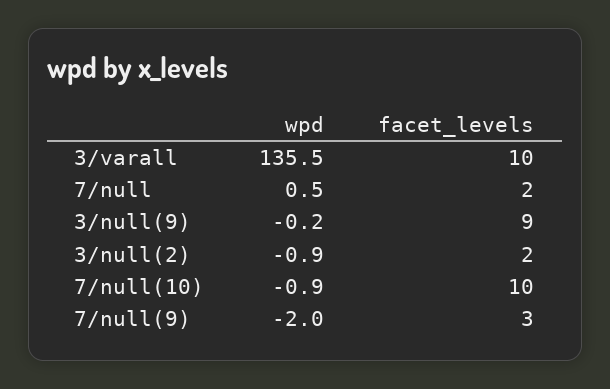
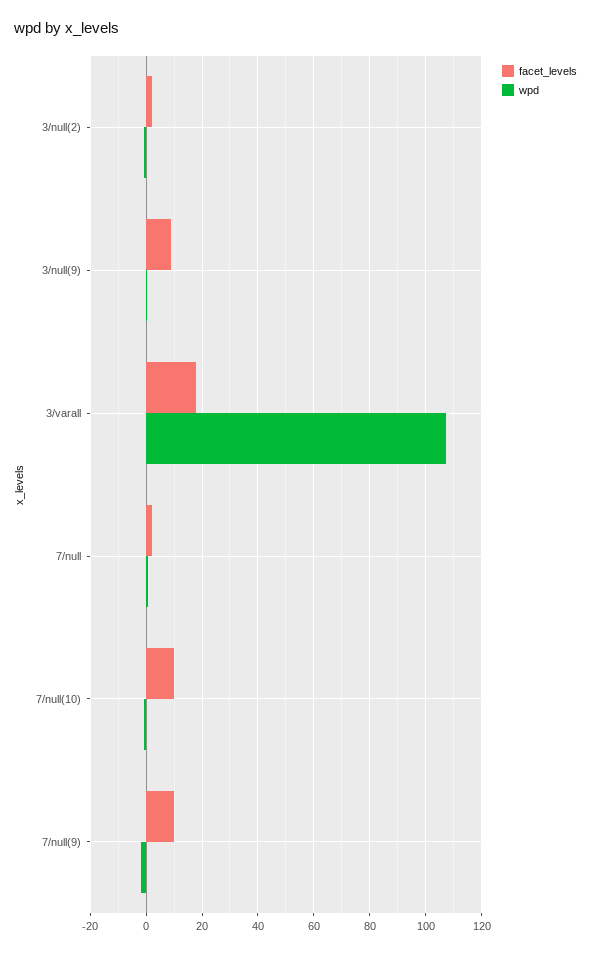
  {
    "wpd": {
-     "3/varall": 135.5,
+     "3/varall": 107.5,
      "7/null": 0.5,
      "3/null(9)": -0.2,
      "3/null(2)": -0.9,
      "7/null(10)": -0.9,
      "7/null(9)": -2
    },
    "facet_levels": {
-     "3/varall": 10,
+     "3/varall": 17.5,
      "7/null": 2,
      "3/null(9)": 9,
      "3/null(2)": 2,
      "7/null(10)": 10,
-     "7/null(9)": 3
+     "7/null(9)": 10
    }
  }

